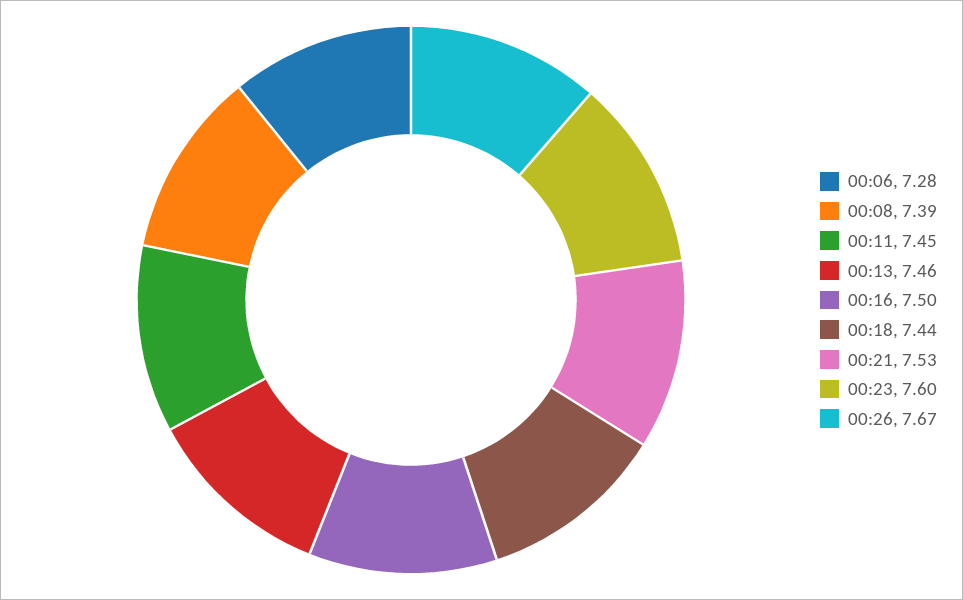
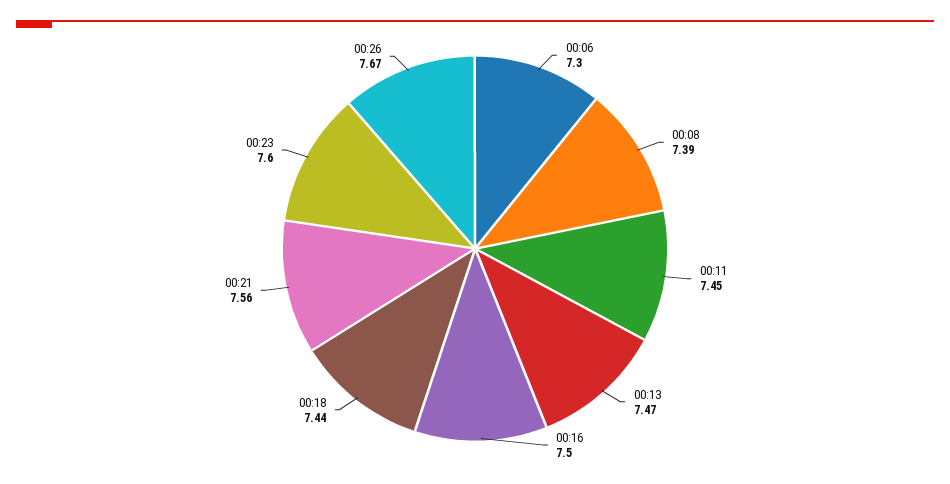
  {
-   "00:06": 7.28,
+   "00:06": 7.3,
    "00:08": 7.39,
    "00:11": 7.45,
-   "00:13": 7.46,
+   "00:13": 7.47,
    "00:16": 7.5,
    "00:18": 7.44,
-   "00:21": 7.53,
+   "00:21": 7.56,
    "00:23": 7.6,
    "00:26": 7.67
  }

